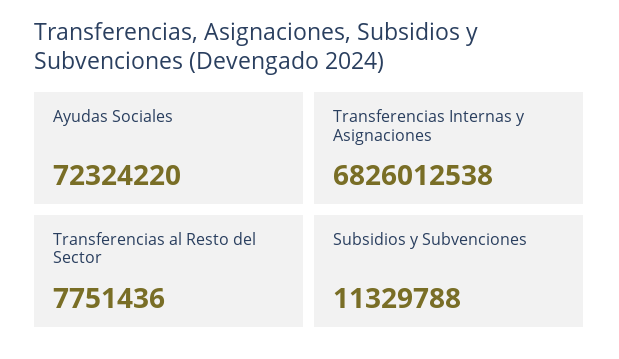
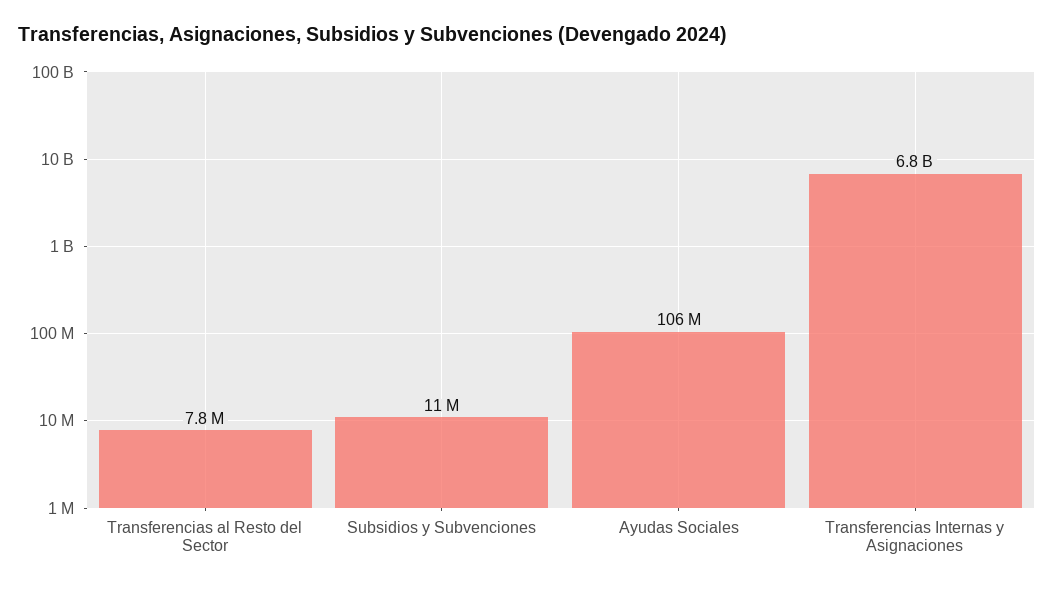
  {
-   "Ayudas Sociales": 72324220,
+   "Ayudas Sociales": 106000000,
    "Transferencias Internas y Asignaciones": 6826012538,
    "Transferencias al Resto del Sector": 7751436,
    "Subsidios y Subvenciones": 11329788
  }

